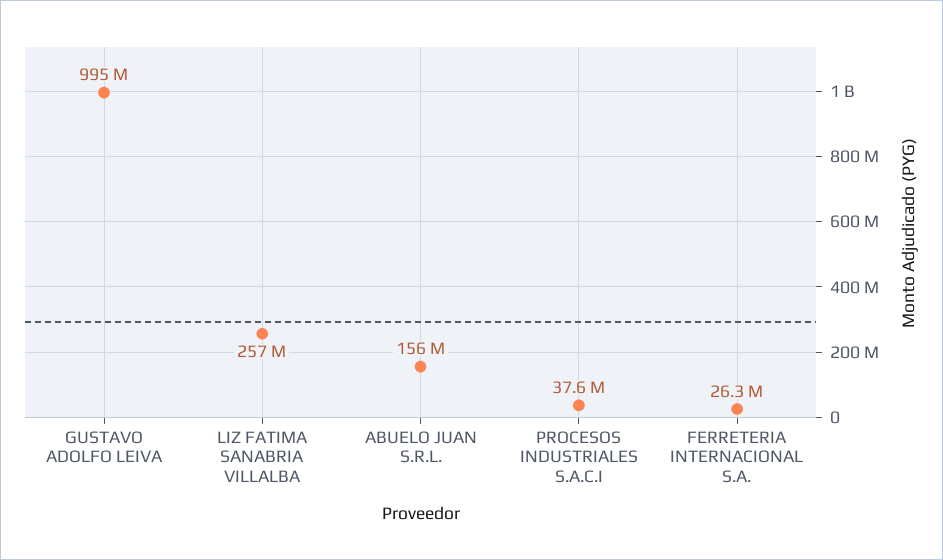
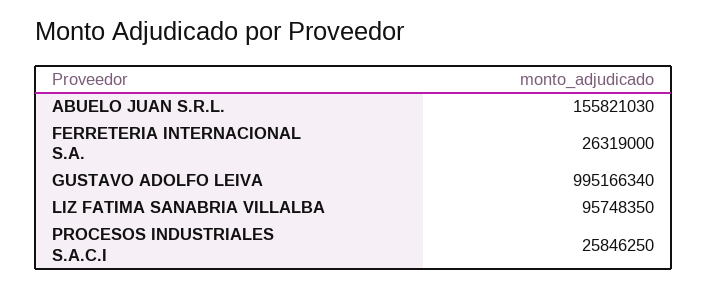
  {
    "GUSTAVO ADOLFO LEIVA": 995166340,
-   "LIZ FATIMA SANABRIA VILLALBA": 257000000,
+   "LIZ FATIMA SANABRIA VILLALBA": 95748350,
    "ABUELO JUAN S.R.L.": 155821030,
-   "PROCESOS INDUSTRIALES S.A.C.I": 37600000,
+   "PROCESOS INDUSTRIALES S.A.C.I": 25846250,
    "FERRETERIA INTERNACIONAL S.A.": 26319000
  }

